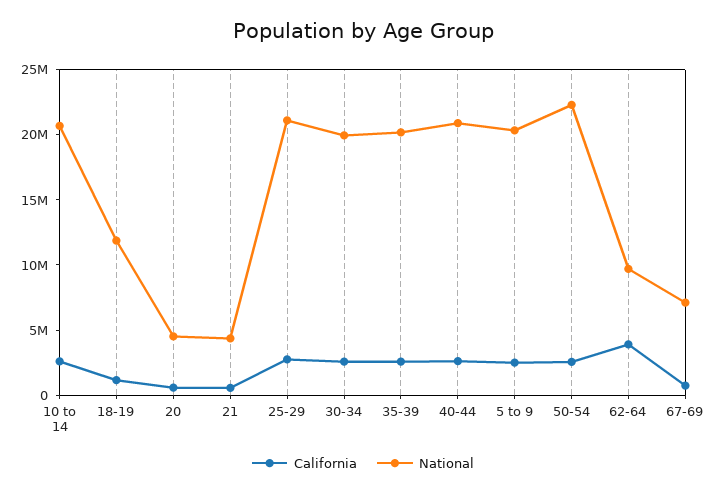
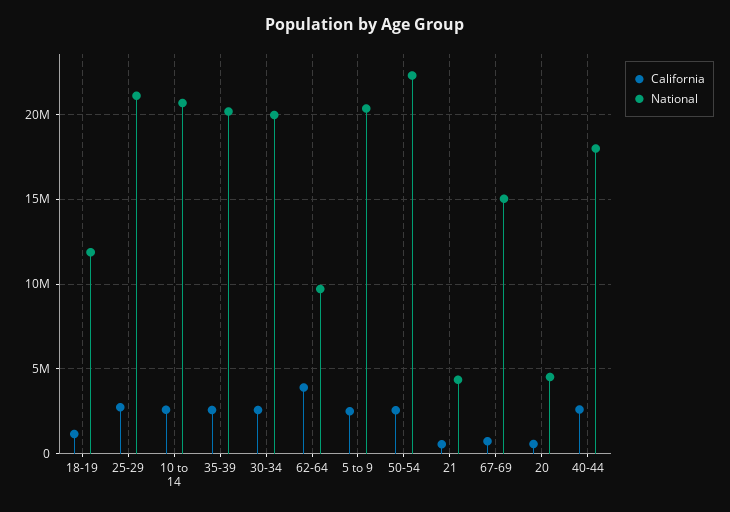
  {
    "California": {
      "10 to 14": 2500000,
      "18-19": 1000000,
      "20": 500000,
      "21": 500000,
      "25-29": 2500000,
      "30-34": 2500000,
      "35-39": 2500000,
      "40-44": 2500000,
      "5 to 9": 2500000,
      "50-54": 2500000,
      "62-64": 4000000,
      "67-69": 500000
    },
    "National": {
      "10 to 14": 20500000,
      "18-19": 12000000,
      "20": 4500000,
      "21": 4500000,
      "25-29": 21000000,
      "30-34": 20000000,
      "35-39": 20000000,
-     "40-44": 21000000,
+     "40-44": 18000000,
      "5 to 9": 20500000,
      "50-54": 22500000,
      "62-64": 9500000,
-     "67-69": 7000000
+     "67-69": 15000000
    }
  }

